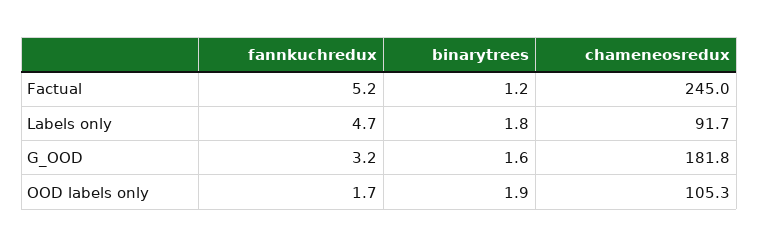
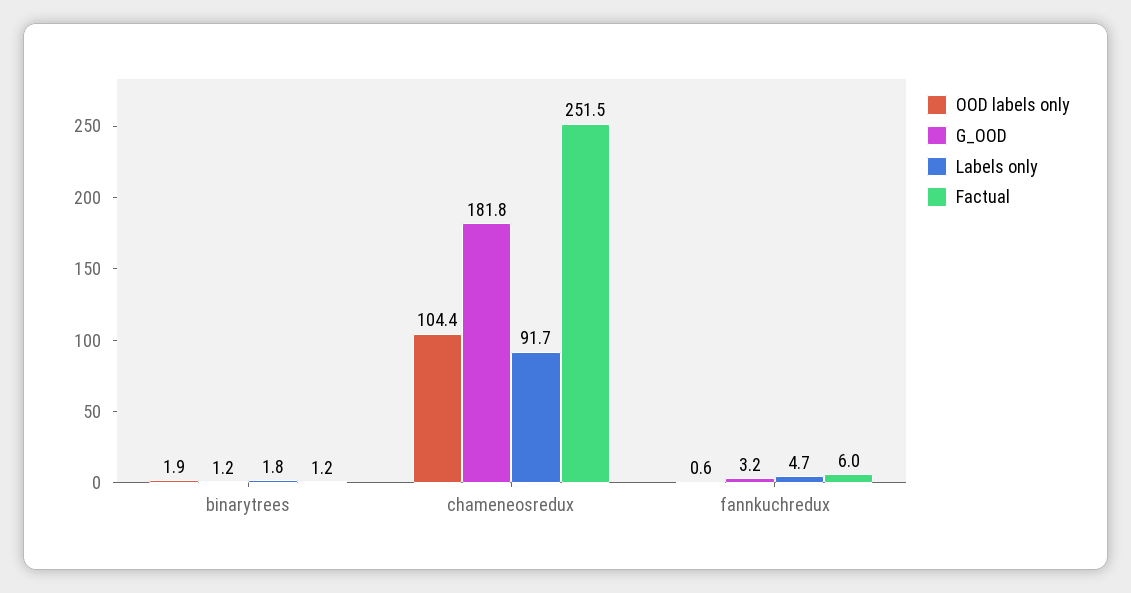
  {
    "Factual": {
-     "fannkuchredux": 5.2,
+     "fannkuchredux": 6,
      "binarytrees": 1.2,
-     "chameneosredux": 245
+     "chameneosredux": 251.5
    },
    "Labels only": {
      "fannkuchredux": 4.7,
      "binarytrees": 1.8,
      "chameneosredux": 91.7
    },
    "G_OOD": {
      "fannkuchredux": 3.2,
-     "binarytrees": 1.6,
+     "binarytrees": 1.2,
      "chameneosredux": 181.8
    },
    "OOD labels only": {
-     "fannkuchredux": 1.7,
+     "fannkuchredux": 0.6,
      "binarytrees": 1.9,
-     "chameneosredux": 105.3
+     "chameneosredux": 104.4
    }
  }

